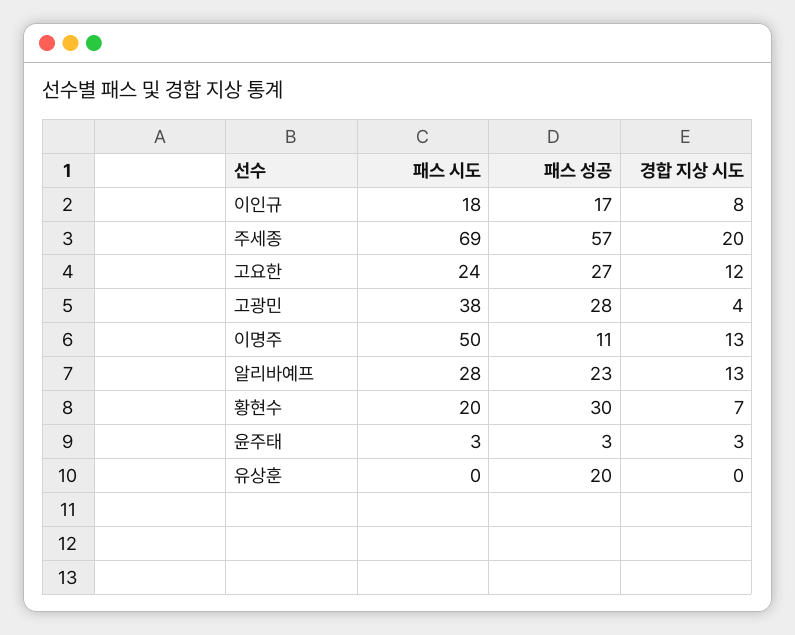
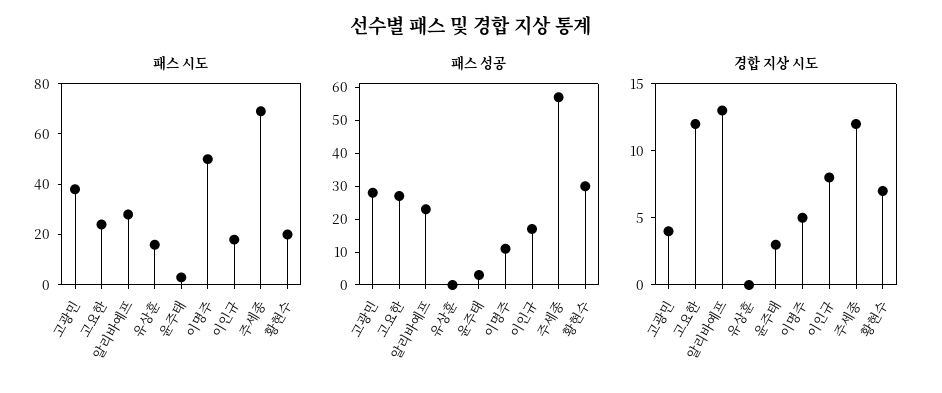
  {
    "패스 시도": {
      "이인규": 18,
      "주세종": 69,
      "고요한": 24,
      "고광민": 38,
      "이명주": 50,
      "알리바예프": 28,
      "황현수": 20,
      "윤주태": 3,
-     "유상훈": 0
+     "유상훈": 15
    },
    "패스 성공": {
      "이인규": 17,
      "주세종": 57,
      "고요한": 27,
      "고광민": 28,
      "이명주": 11,
      "알리바예프": 23,
      "황현수": 30,
      "윤주태": 3,
-     "유상훈": 20
+     "유상훈": 0
    },
    "경합 지상 시도": {
      "이인규": 8,
-     "주세종": 20,
+     "주세종": 12,
      "고요한": 12,
      "고광민": 4,
-     "이명주": 13,
+     "이명주": 5,
      "알리바예프": 13,
      "황현수": 7,
      "윤주태": 3,
      "유상훈": 0
    }
  }

